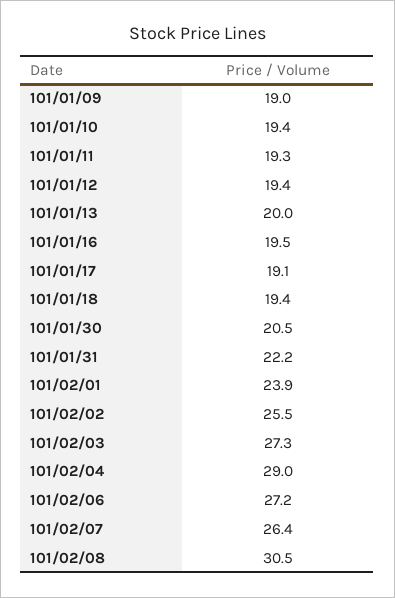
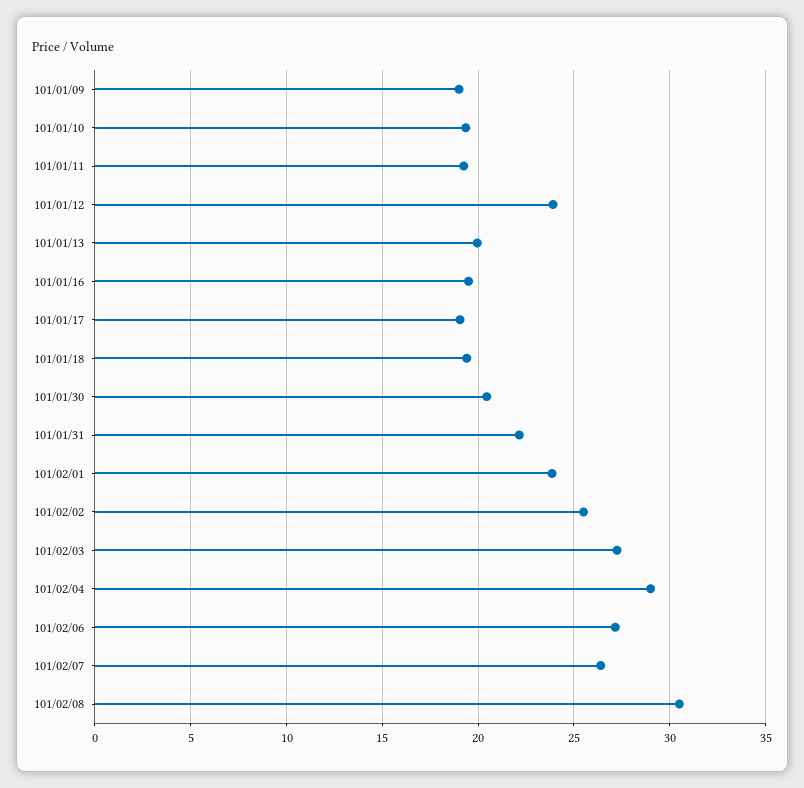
  {
    "101/01/09": 19,
    "101/01/10": 19.4,
    "101/01/11": 19.3,
-   "101/01/12": 19.4,
+   "101/01/12": 24,
    "101/01/13": 20,
    "101/01/16": 19.5,
    "101/01/17": 19.1,
    "101/01/18": 19.4,
    "101/01/30": 20.5,
    "101/01/31": 22.2,
    "101/02/01": 23.9,
    "101/02/02": 25.5,
    "101/02/03": 27.3,
    "101/02/04": 29,
    "101/02/06": 27.2,
    "101/02/07": 26.4,
    "101/02/08": 30.5
  }

